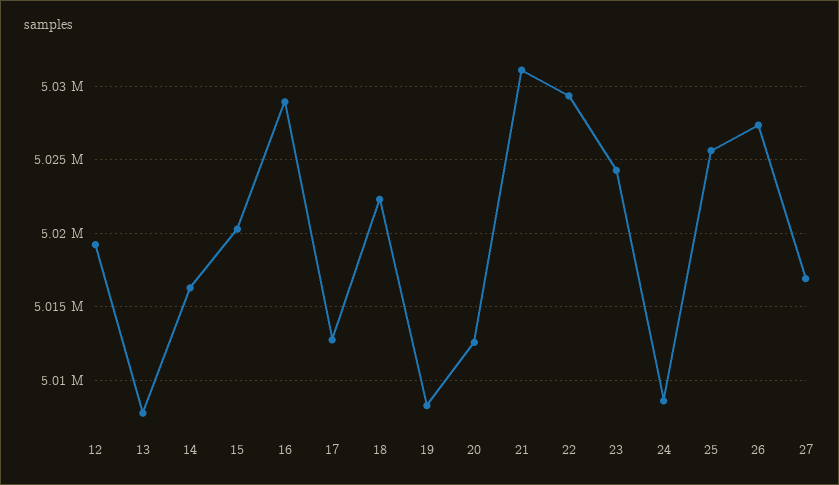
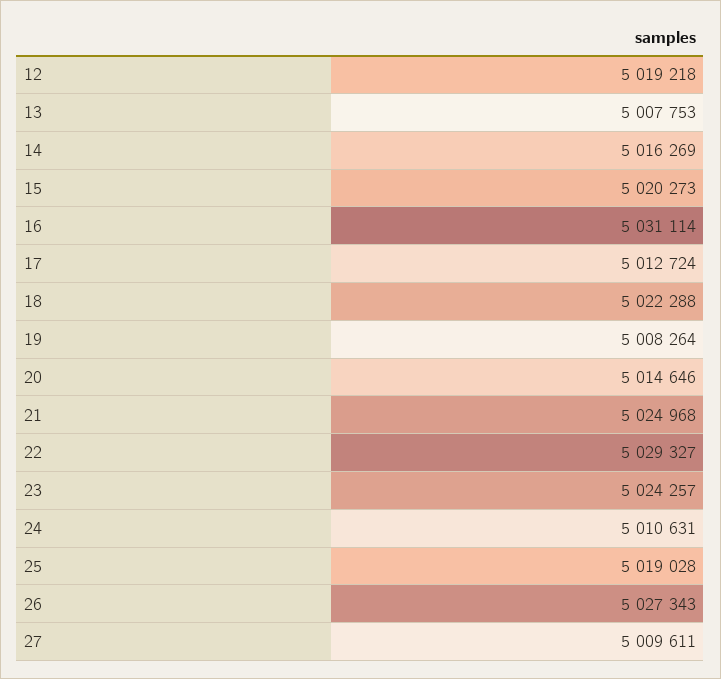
  {
    "12": 5019218,
    "13": 5007753,
    "14": 5016269,
    "15": 5020273,
-   "16": 5029000,
+   "16": 5031114,
    "17": 5012724,
    "18": 5022288,
    "19": 5008264,
-   "20": 5012500,
+   "20": 5014646,
-   "21": 5031000,
+   "21": 5024968,
    "22": 5029327,
    "23": 5024257,
-   "24": 5008500,
+   "24": 5010631,
-   "25": 5025500,
+   "25": 5019028,
    "26": 5027343,
-   "27": 5017000
+   "27": 5009611
  }

